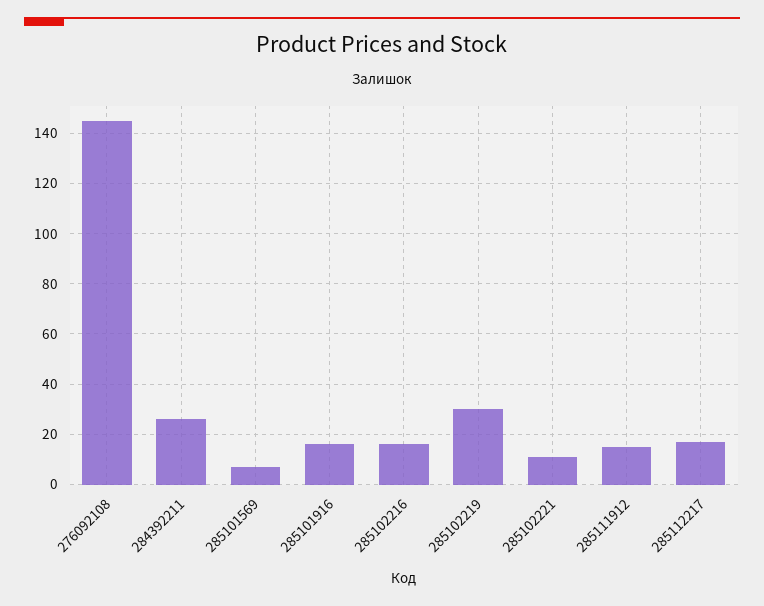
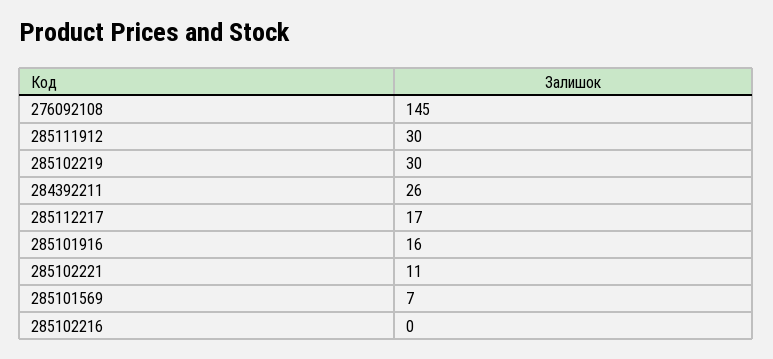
  {
    "276092108": 145,
    "284392211": 26,
    "285101569": 7,
    "285101916": 16,
-   "285102216": 15,
+   "285102216": 0,
    "285102219": 30,
    "285102221": 11,
-   "285111912": 15,
+   "285111912": 30,
    "285112217": 17
  }

